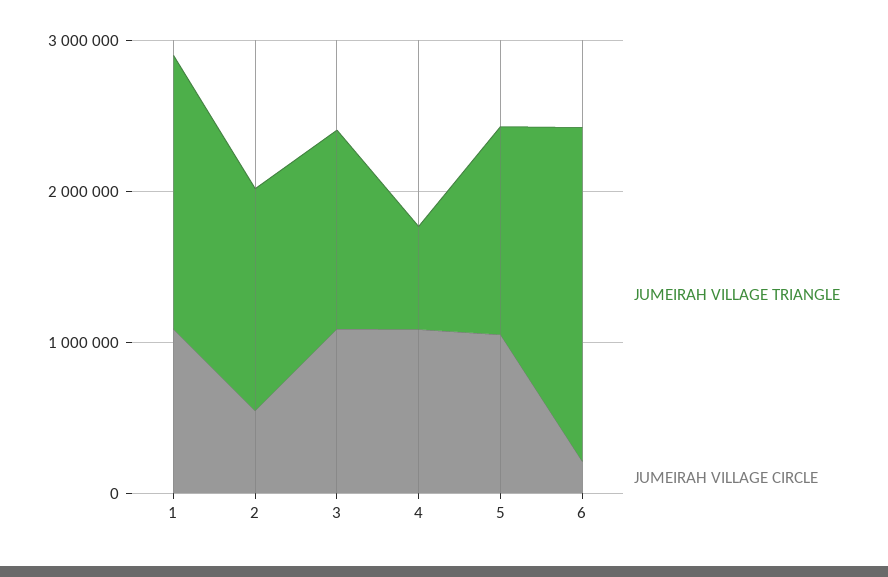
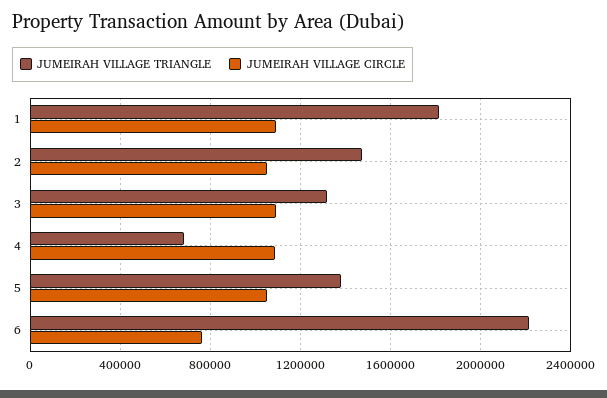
  {
    "JUMEIRAH VILLAGE TRIANGLE": {
      "1": 1800000,
      "2": 1450000,
      "3": 1300000,
      "4": 700000,
      "5": 1400000,
      "6": 2200000
    },
    "JUMEIRAH VILLAGE CIRCLE": {
      "1": 1100000,
-     "2": 600000,
+     "2": 1050000,
      "3": 1100000,
      "4": 1100000,
      "5": 1050000,
-     "6": 200000
+     "6": 750000
    }
  }

